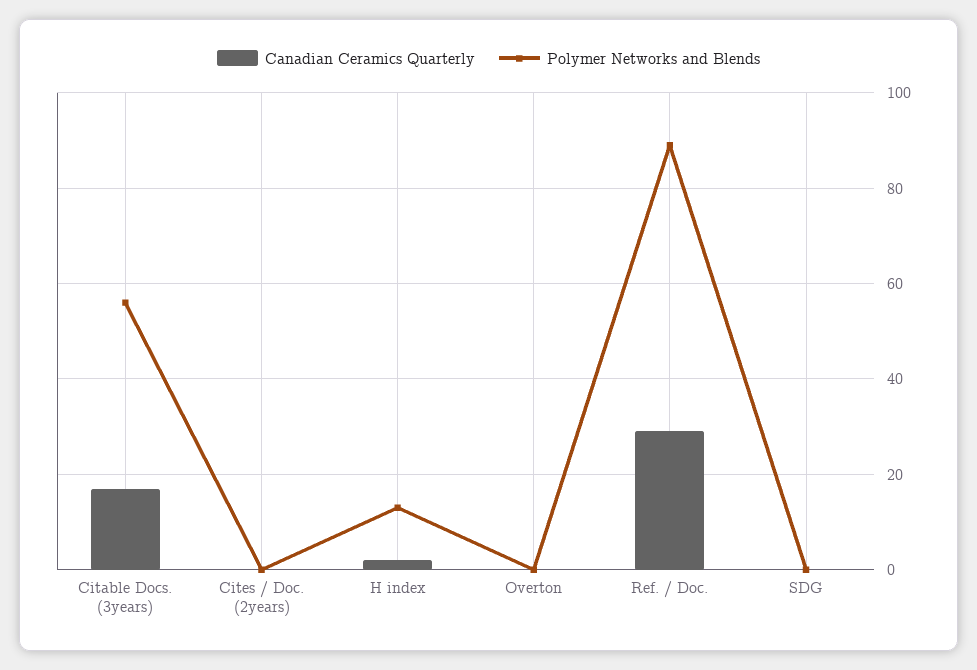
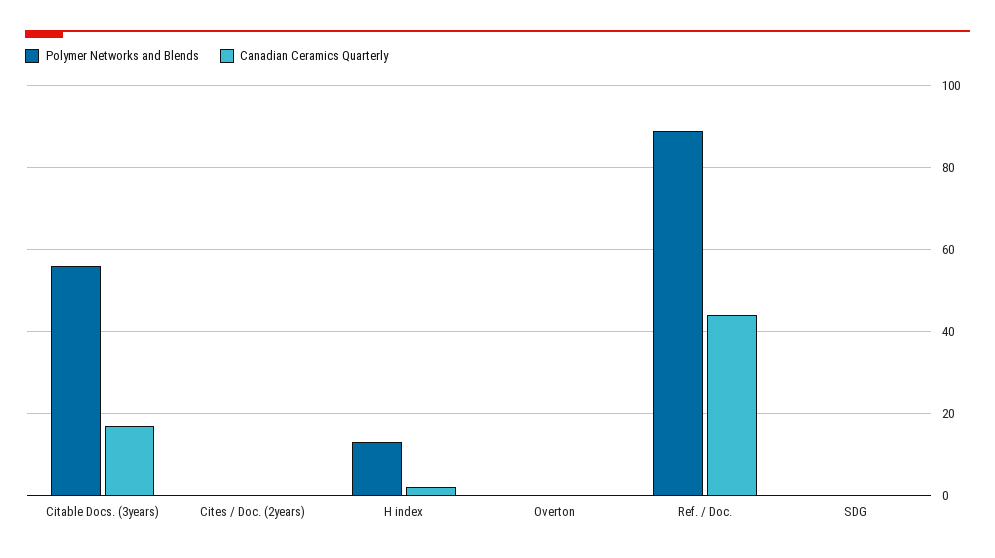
  {
    "Canadian Ceramics Quarterly": {
      "Citable Docs. (3years)": 15,
      "Cites / Doc. (2years)": 0,
      "H index": 0,
      "Overton": 0,
-     "Ref. / Doc.": 30,
+     "Ref. / Doc.": 45,
      "SDG": 0
    },
    "Polymer Networks and Blends": {
      "Citable Docs. (3years)": 55,
      "Cites / Doc. (2years)": 0,
      "H index": 15,
      "Overton": 0,
      "Ref. / Doc.": 90,
      "SDG": 0
    }
  }

